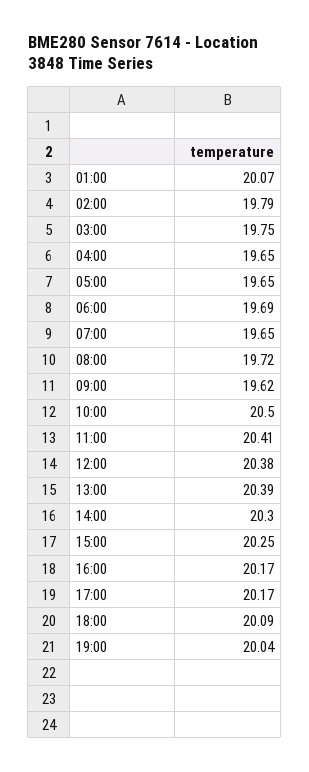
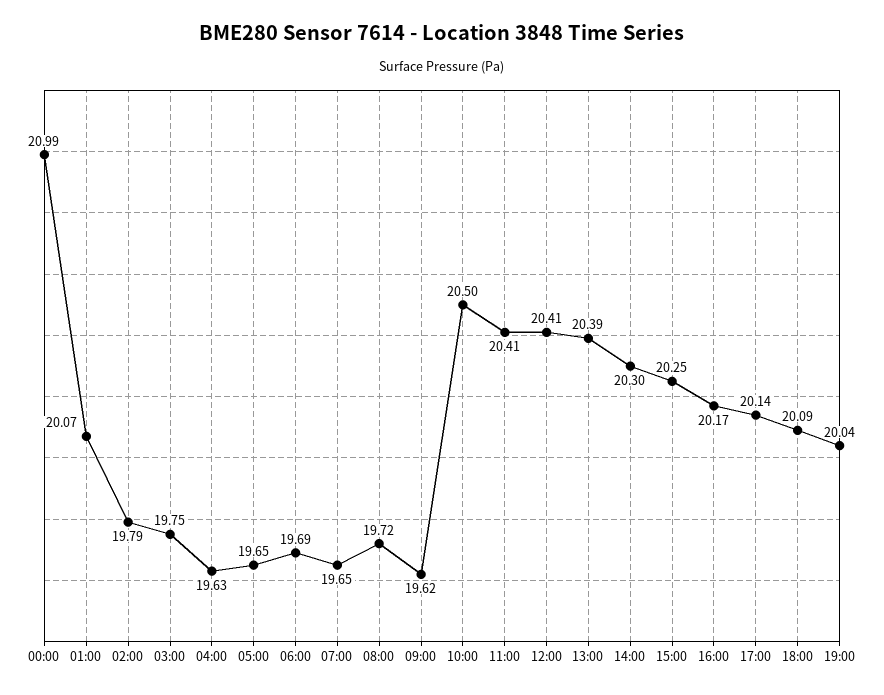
  {
    "01:00": 20.07,
    "02:00": 19.79,
    "03:00": 19.75,
-   "04:00": 19.65,
+   "04:00": 19.63,
    "05:00": 19.65,
    "06:00": 19.69,
    "07:00": 19.65,
    "08:00": 19.72,
    "09:00": 19.62,
    "10:00": 20.5,
    "11:00": 20.41,
-   "12:00": 20.38,
+   "12:00": 20.41,
    "13:00": 20.39,
    "14:00": 20.3,
    "15:00": 20.25,
    "16:00": 20.17,
-   "17:00": 20.17,
+   "17:00": 20.14,
    "18:00": 20.09,
-   "19:00": 20.04
+   "19:00": 20.04,
+   "00:00": 20.99
  }

